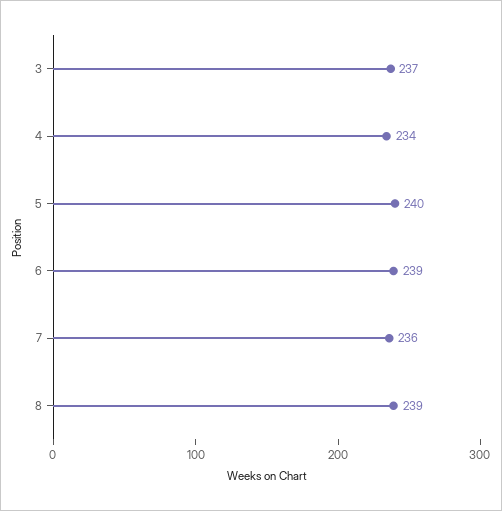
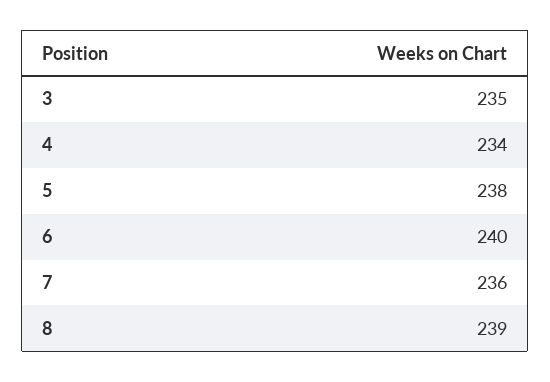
  {
-   "3": 237,
+   "3": 235,
    "4": 234,
-   "5": 240,
+   "5": 238,
-   "6": 239,
+   "6": 240,
    "7": 236,
    "8": 239
  }

